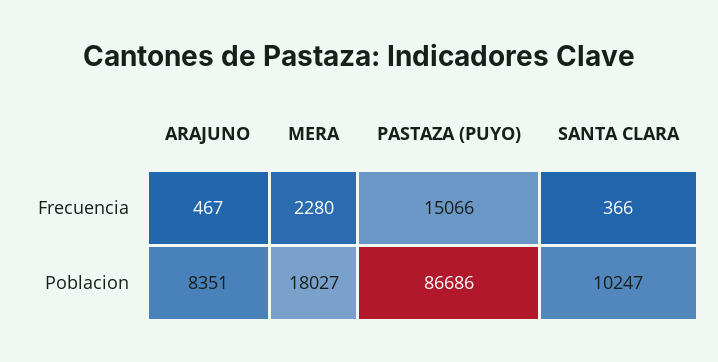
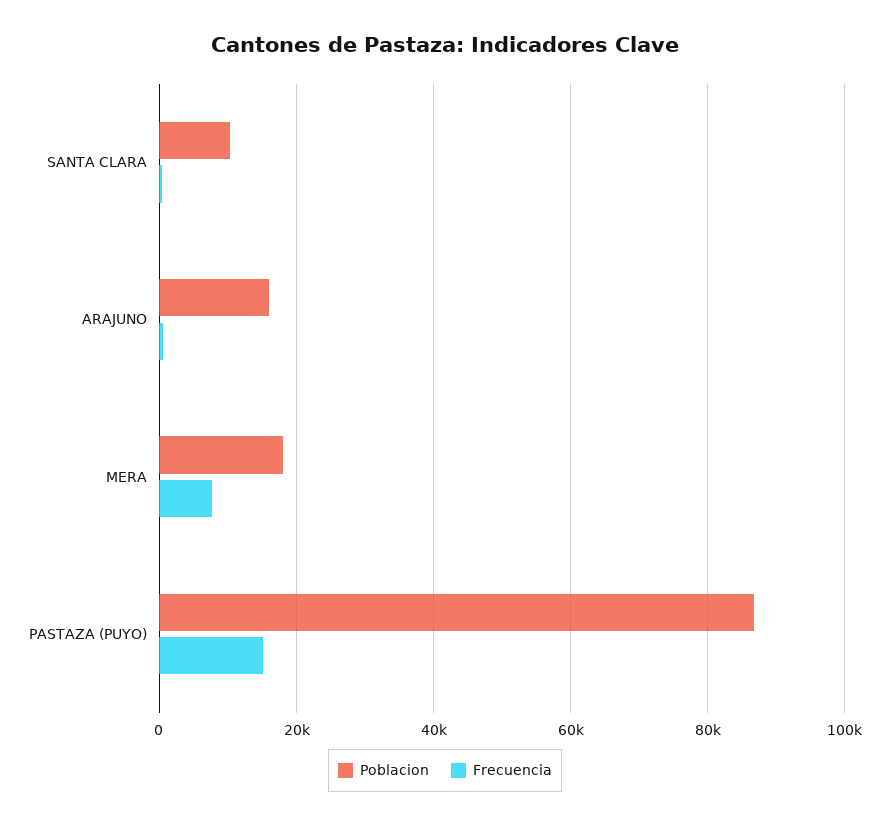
  {
    "Frecuencia": {
      "ARAJUNO": 467,
-     "MERA": 2280,
+     "MERA": 8000,
      "PASTAZA (PUYO)": 15066,
      "SANTA CLARA": 366
    },
    "Poblacion": {
-     "ARAJUNO": 8351,
+     "ARAJUNO": 16000,
      "MERA": 18027,
      "PASTAZA (PUYO)": 86686,
      "SANTA CLARA": 10247
    }
  }

